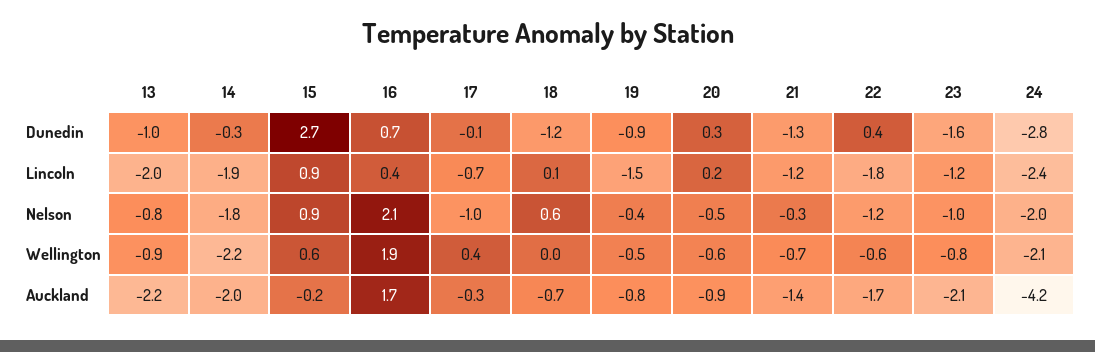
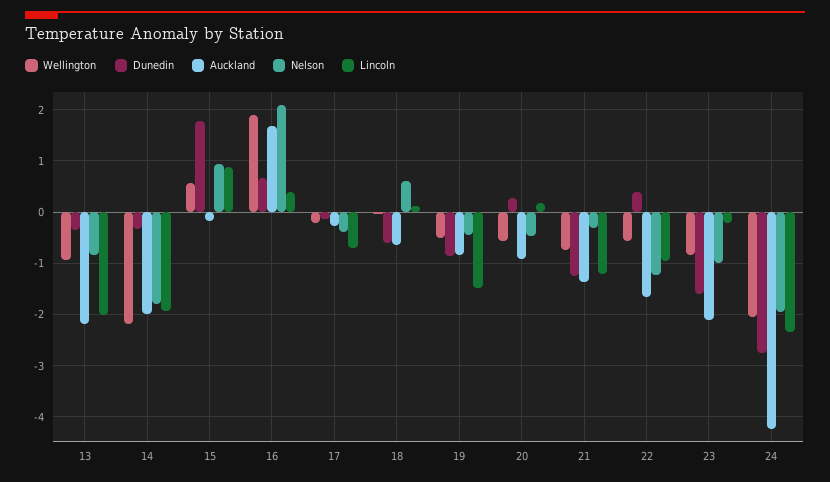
  {
    "Dunedin": {
-     "13": -1,
+     "13": -0.4,
      "14": -0.3,
-     "15": 2.7,
+     "15": 1.8,
      "16": 0.7,
      "17": -0.1,
-     "18": -1.2,
+     "18": -0.6,
      "19": -0.9,
      "20": 0.3,
      "21": -1.3,
      "22": 0.4,
      "23": -1.6,
      "24": -2.8
    },
    "Lincoln": {
      "13": -2,
      "14": -1.9,
      "15": 0.9,
      "16": 0.4,
      "17": -0.7,
      "18": 0.1,
      "19": -1.5,
      "20": 0.2,
      "21": -1.2,
-     "22": -1.8,
+     "22": -1,
-     "23": -1.2,
+     "23": -0.2,
      "24": -2.4
    },
    "Nelson": {
      "13": -0.8,
      "14": -1.8,
      "15": 0.9,
      "16": 2.1,
-     "17": -1,
+     "17": -0.4,
      "18": 0.6,
      "19": -0.4,
      "20": -0.5,
      "21": -0.3,
      "22": -1.2,
      "23": -1,
      "24": -2
    },
    "Wellington": {
      "13": -0.9,
      "14": -2.2,
      "15": 0.6,
      "16": 1.9,
-     "17": 0.4,
+     "17": -0.2,
      "18": 0,
      "19": -0.5,
      "20": -0.6,
      "21": -0.7,
      "22": -0.6,
      "23": -0.8,
      "24": -2.1
    },
    "Auckland": {
      "13": -2.2,
      "14": -2,
      "15": -0.2,
      "16": 1.7,
      "17": -0.3,
      "18": -0.7,
      "19": -0.8,
      "20": -0.9,
      "21": -1.4,
      "22": -1.7,
      "23": -2.1,
      "24": -4.2
    }
  }

